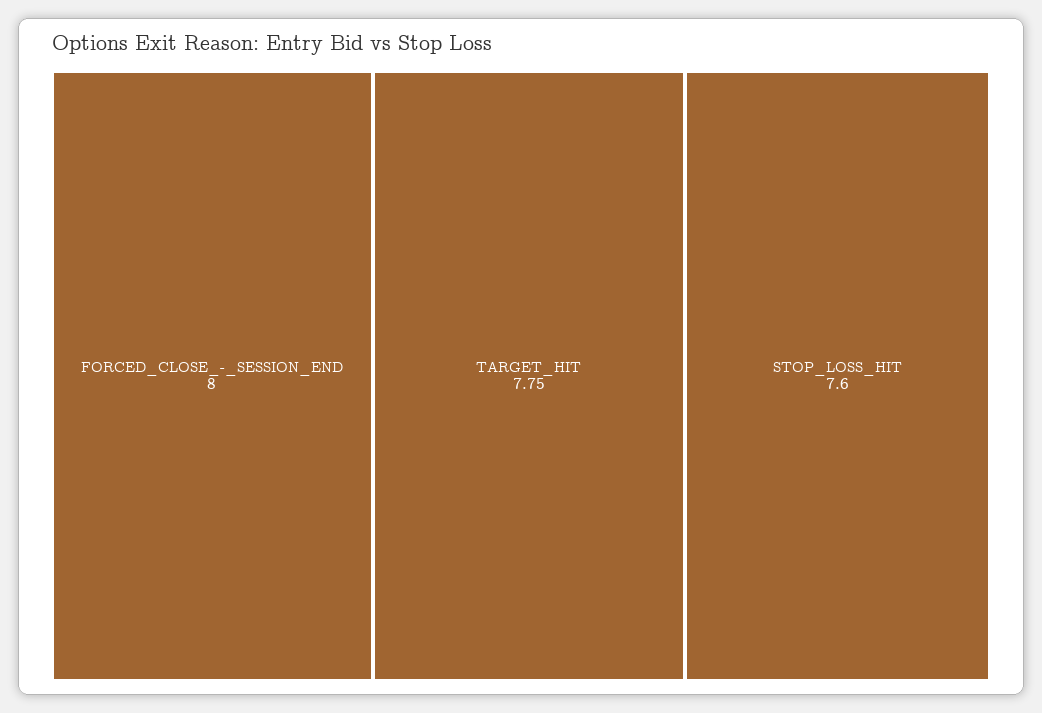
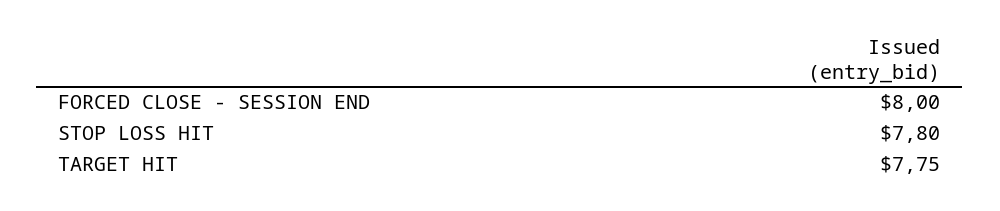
  {
    "FORCED_CLOSE_-_SESSION_END": 8,
    "TARGET_HIT": 7.75,
-   "STOP_LOSS_HIT": 7.6
+   "STOP_LOSS_HIT": 7.8
  }

